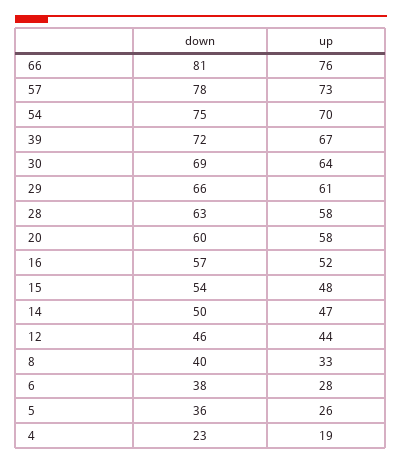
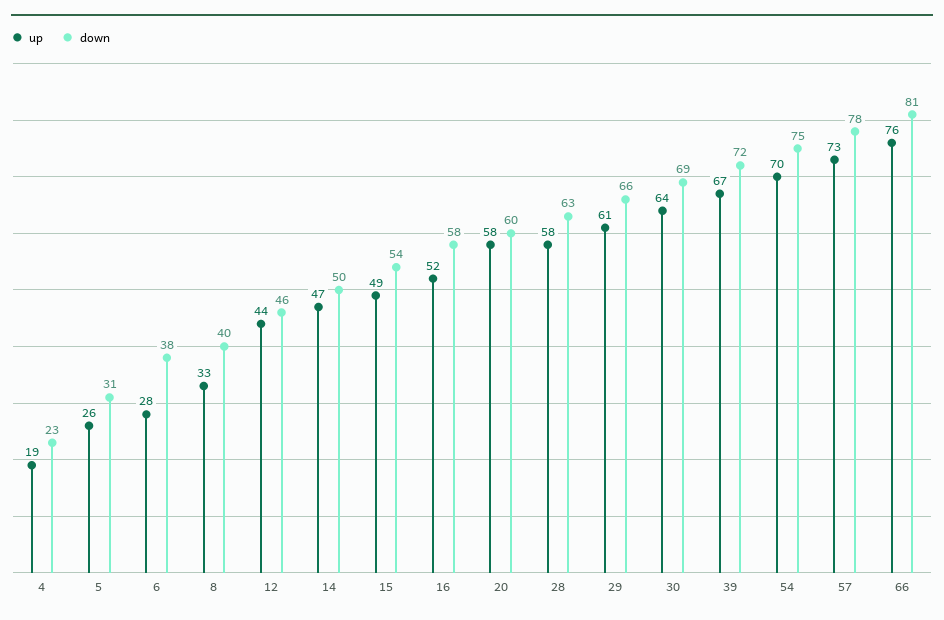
  {
    "down": {
      "66": 81,
      "57": 78,
      "54": 75,
      "39": 72,
      "30": 69,
      "29": 66,
      "28": 63,
      "20": 60,
-     "16": 57,
+     "16": 58,
      "15": 54,
      "14": 50,
      "12": 46,
      "8": 40,
      "6": 38,
-     "5": 36,
+     "5": 31,
      "4": 23
    },
    "up": {
      "66": 76,
      "57": 73,
      "54": 70,
      "39": 67,
      "30": 64,
      "29": 61,
      "28": 58,
      "20": 58,
      "16": 52,
-     "15": 48,
+     "15": 49,
      "14": 47,
      "12": 44,
      "8": 33,
      "6": 28,
      "5": 26,
      "4": 19
    }
  }

